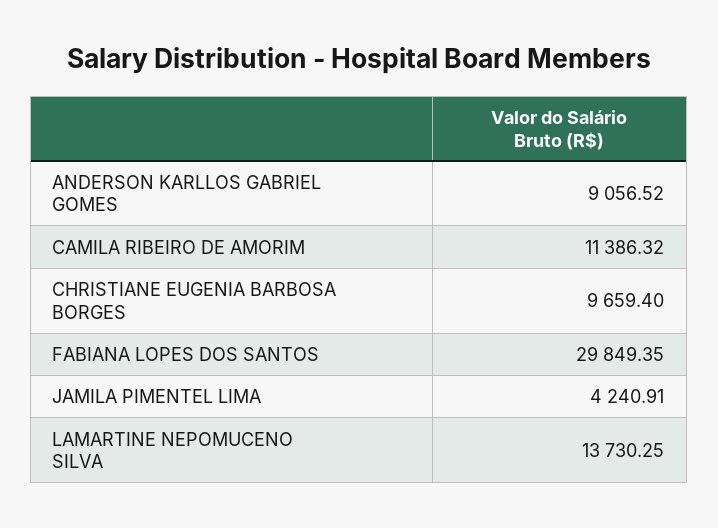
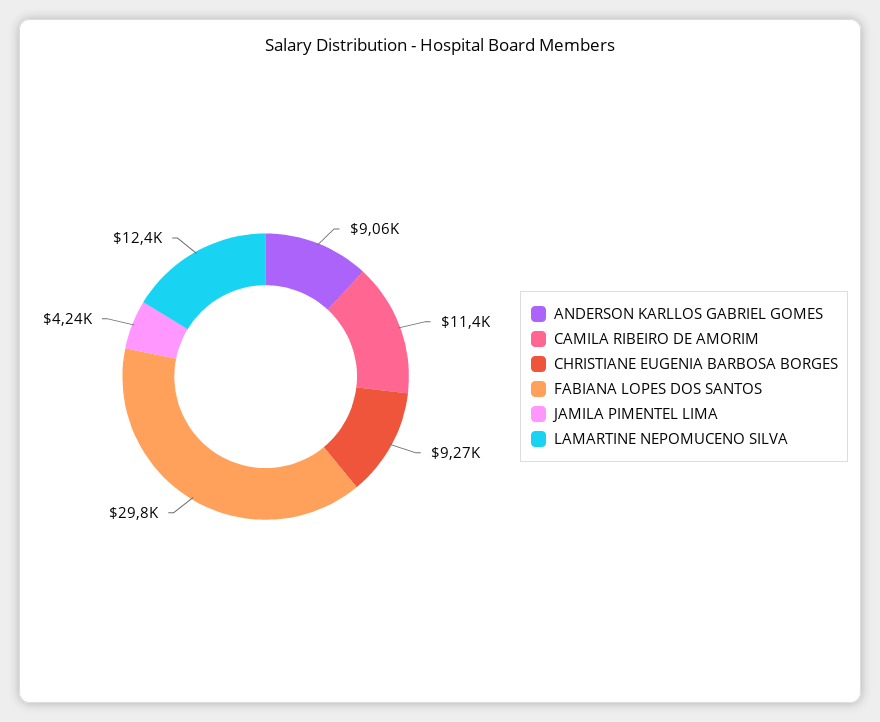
  {
    "ANDERSON KARLLOS GABRIEL GOMES": 9056.52,
    "CAMILA RIBEIRO DE AMORIM": 11386.32,
-   "CHRISTIANE EUGENIA BARBOSA BORGES": 9659.4,
+   "CHRISTIANE EUGENIA BARBOSA BORGES": 9270,
    "FABIANA LOPES DOS SANTOS": 29849.35,
    "JAMILA PIMENTEL LIMA": 4240.91,
-   "LAMARTINE NEPOMUCENO SILVA": 13730.25
+   "LAMARTINE NEPOMUCENO SILVA": 12400
  }

